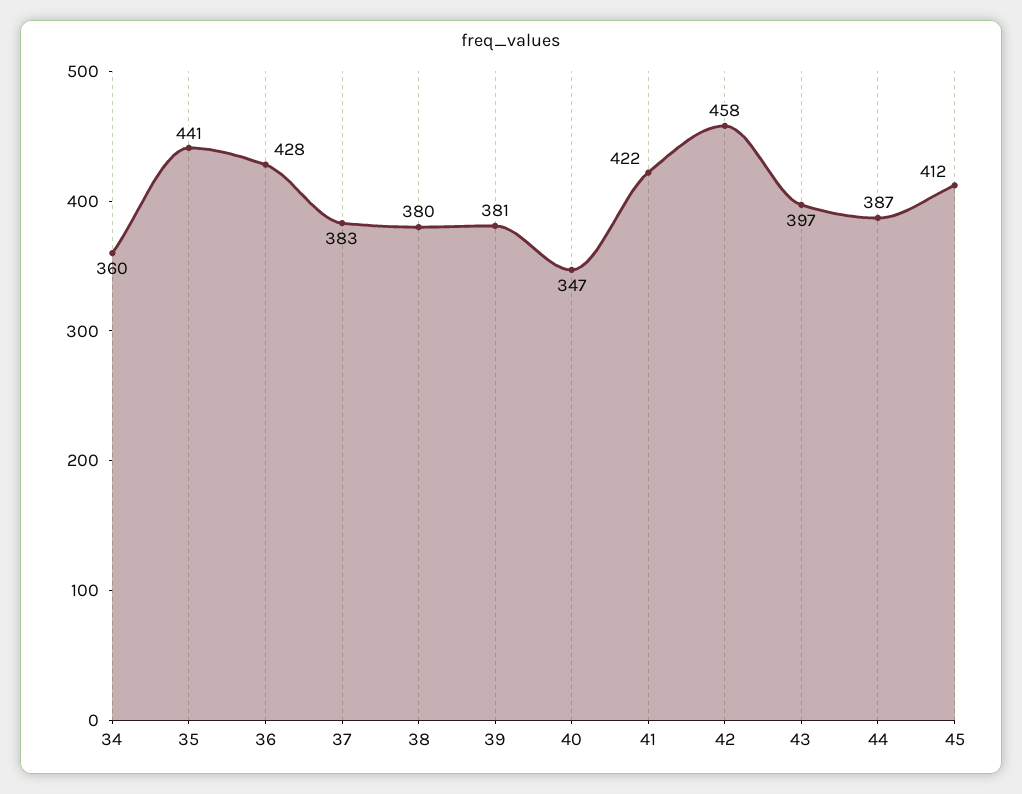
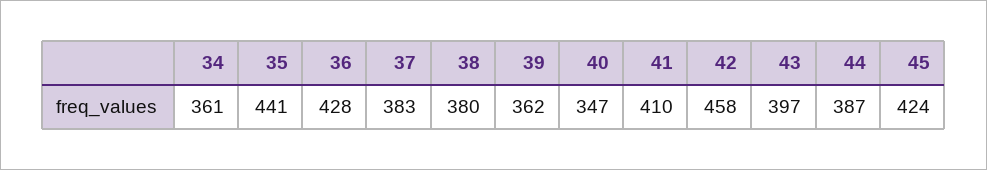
  {
-   "34": 360,
+   "34": 361,
    "35": 441,
    "36": 428,
    "37": 383,
    "38": 380,
-   "39": 381,
+   "39": 362,
    "40": 347,
-   "41": 422,
+   "41": 410,
    "42": 458,
    "43": 397,
    "44": 387,
-   "45": 412
+   "45": 424
  }

